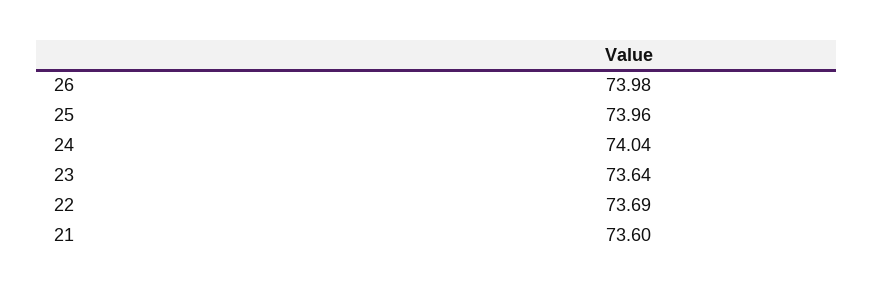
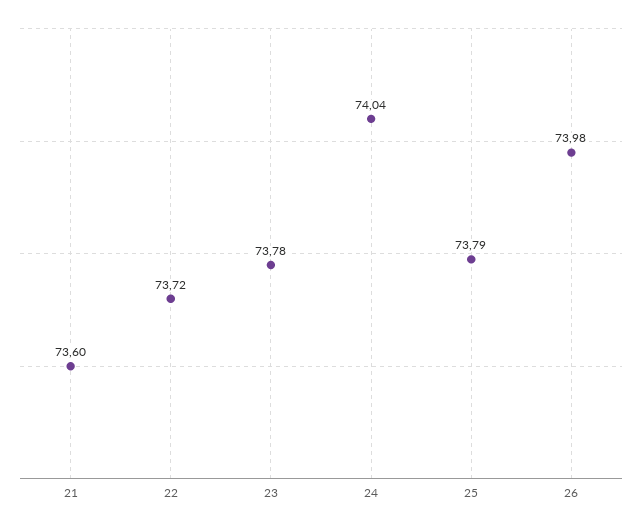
  {
    "26": 73.98,
-   "25": 73.96,
+   "25": 73.79,
    "24": 74.04,
-   "23": 73.64,
+   "23": 73.78,
-   "22": 73.69,
+   "22": 73.72,
    "21": 73.6
  }

